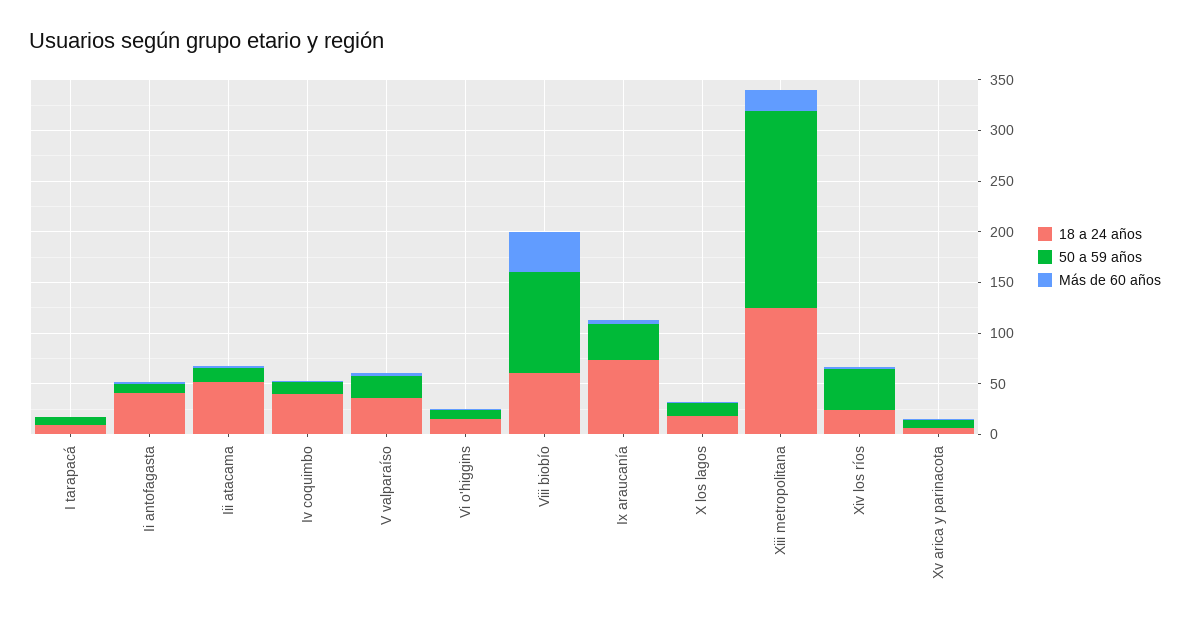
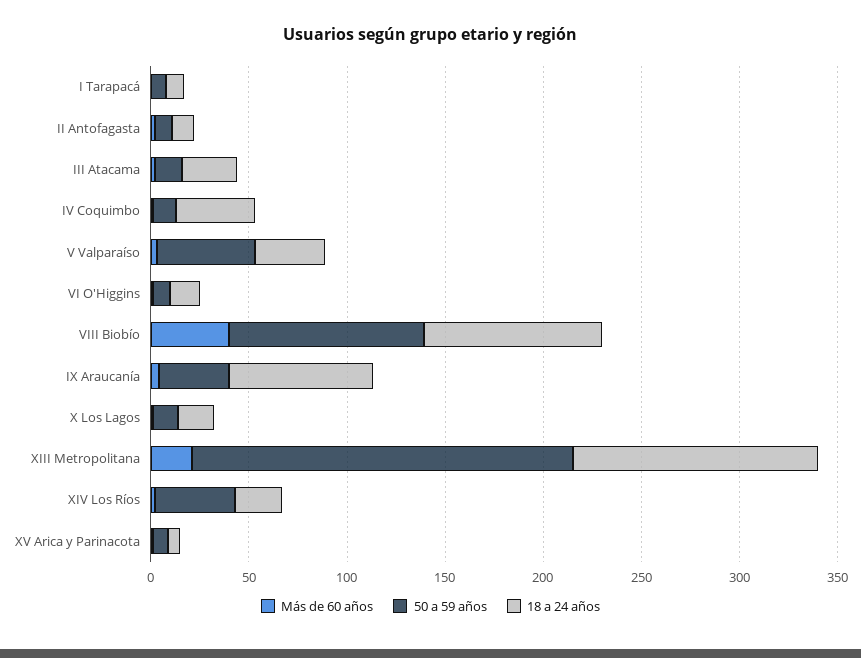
  {
    "18 a 24 años": {
      "I tarapacá": 10,
-     "Ii antofagasta": 40,
+     "Ii antofagasta": 10,
-     "Iii atacama": 50,
+     "Iii atacama": 30,
      "Iv coquimbo": 40,
      "V valparaíso": 40,
      "Vi o'higgins": 20,
-     "Viii biobío": 60,
+     "Viii biobío": 90,
      "Ix araucanía": 70,
      "X los lagos": 20,
      "Xiii metropolitana": 130,
      "Xiv los ríos": 20,
      "Xv arica y parinacota": 10
    },
    "50 a 59 años": {
      "I tarapacá": 10,
      "Ii antofagasta": 10,
      "Iii atacama": 10,
      "Iv coquimbo": 10,
-     "V valparaíso": 20,
+     "V valparaíso": 50,
      "Vi o'higgins": 10,
      "Viii biobío": 100,
      "Ix araucanía": 40,
      "X los lagos": 10,
      "Xiii metropolitana": 190,
      "Xiv los ríos": 40,
      "Xv arica y parinacota": 10
    },
    "Más de 60 años": {
      "I tarapacá": 0,
      "Ii antofagasta": 0,
      "Iii atacama": 0,
      "Iv coquimbo": 0,
      "V valparaíso": 0,
      "Vi o'higgins": 0,
      "Viii biobío": 40,
      "Ix araucanía": 0,
      "X los lagos": 0,
      "Xiii metropolitana": 20,
      "Xiv los ríos": 0,
      "Xv arica y parinacota": 0
    }
  }

